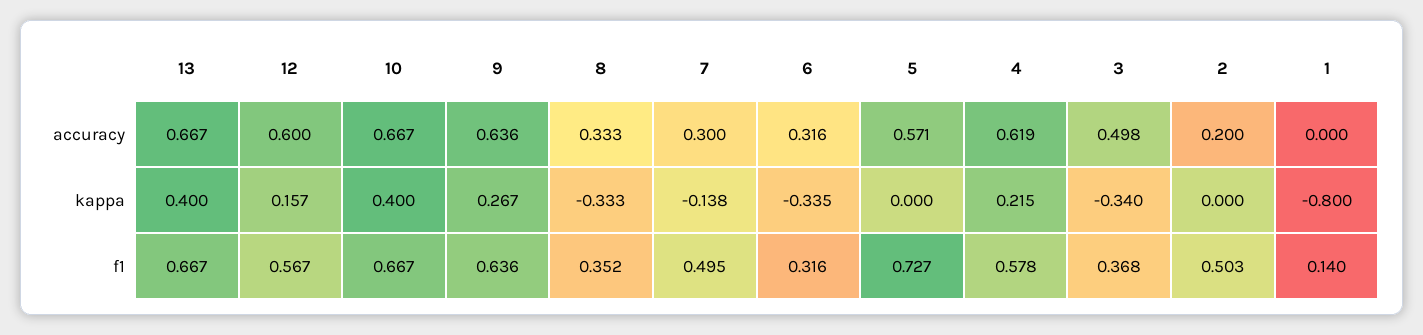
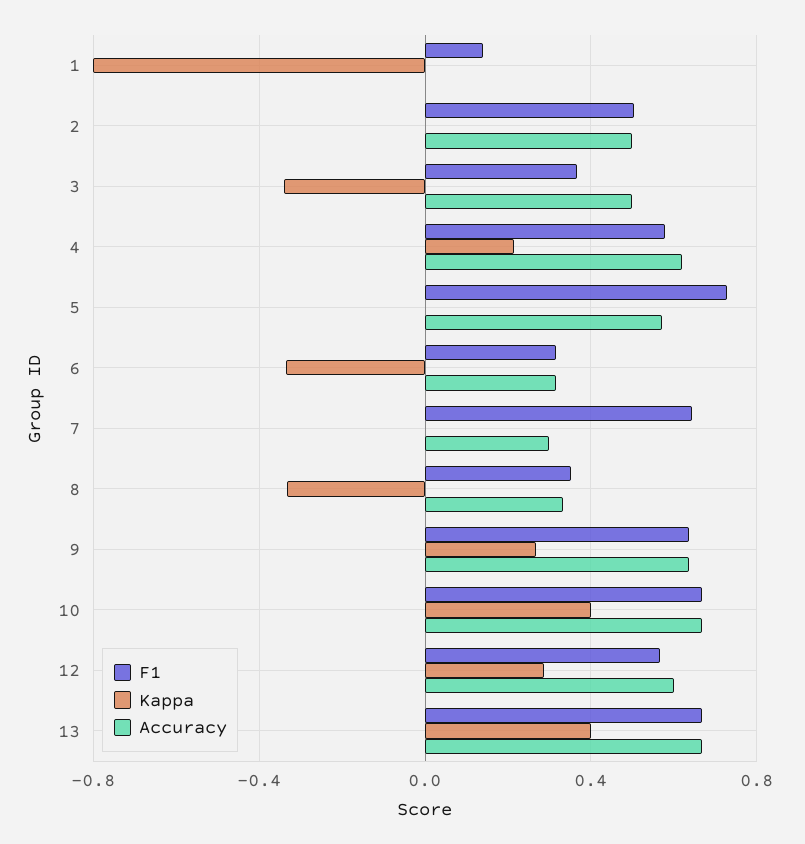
  {
    "accuracy": {
      "13": 0.667,
      "12": 0.6,
      "10": 0.667,
      "9": 0.636,
      "8": 0.333,
      "7": 0.3,
      "6": 0.316,
      "5": 0.571,
      "4": 0.619,
      "3": 0.498,
-     "2": 0.2,
+     "2": 0.5,
      "1": 0
    },
    "kappa": {
      "13": 0.4,
-     "12": 0.157,
+     "12": 0.3,
      "10": 0.4,
      "9": 0.267,
      "8": -0.333,
-     "7": -0.138,
+     "7": 0,
      "6": -0.335,
      "5": 0,
      "4": 0.215,
      "3": -0.34,
      "2": 0,
      "1": -0.8
    },
    "f1": {
      "13": 0.667,
      "12": 0.567,
      "10": 0.667,
      "9": 0.636,
      "8": 0.352,
-     "7": 0.495,
+     "7": 0.65,
      "6": 0.316,
      "5": 0.727,
      "4": 0.578,
      "3": 0.368,
      "2": 0.503,
      "1": 0.14
    }
  }

